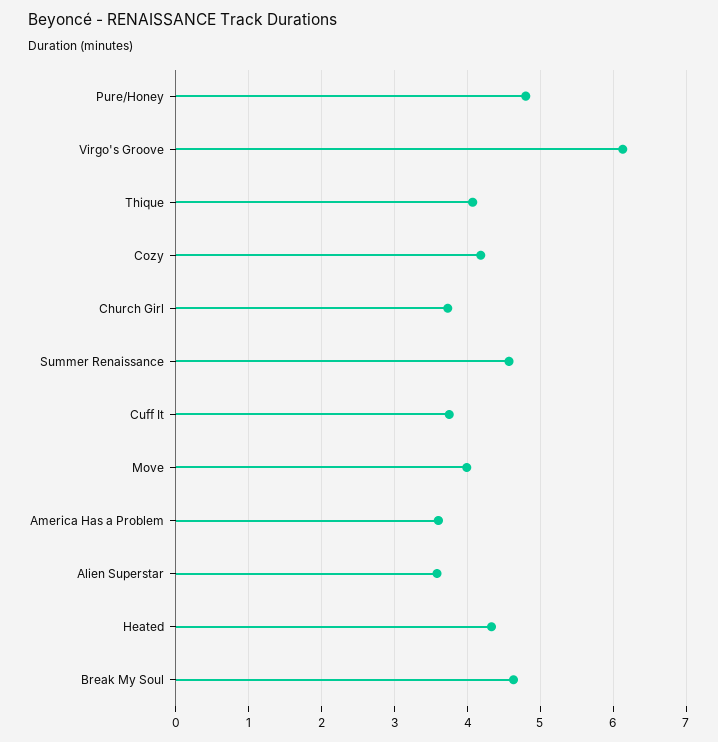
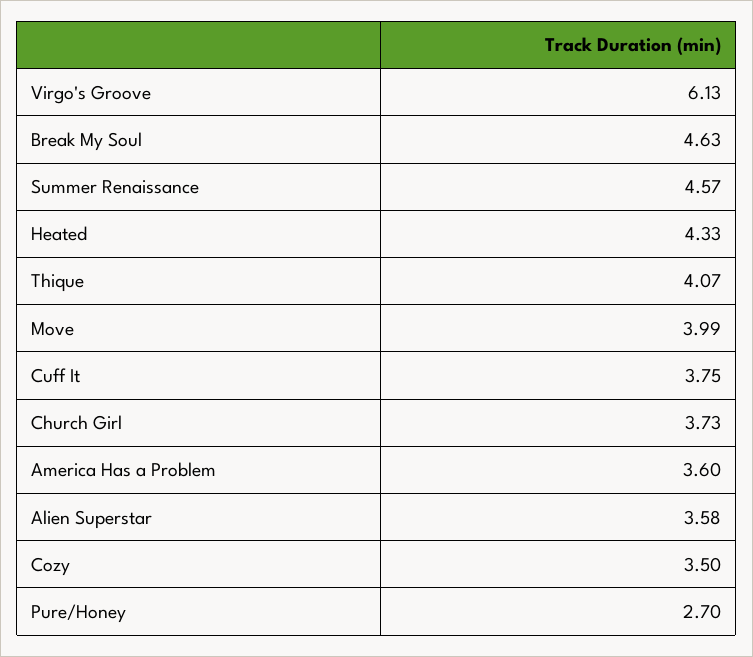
  {
-   "Pure/Honey": 4.8,
+   "Pure/Honey": 2.7,
    "Virgo's Groove": 6.13,
    "Thique": 4.07,
-   "Cozy": 4.2,
+   "Cozy": 3.5,
    "Church Girl": 3.73,
    "Summer Renaissance": 4.57,
    "Cuff It": 3.75,
    "Move": 3.99,
    "America Has a Problem": 3.6,
    "Alien Superstar": 3.58,
    "Heated": 4.33,
    "Break My Soul": 4.63
  }

